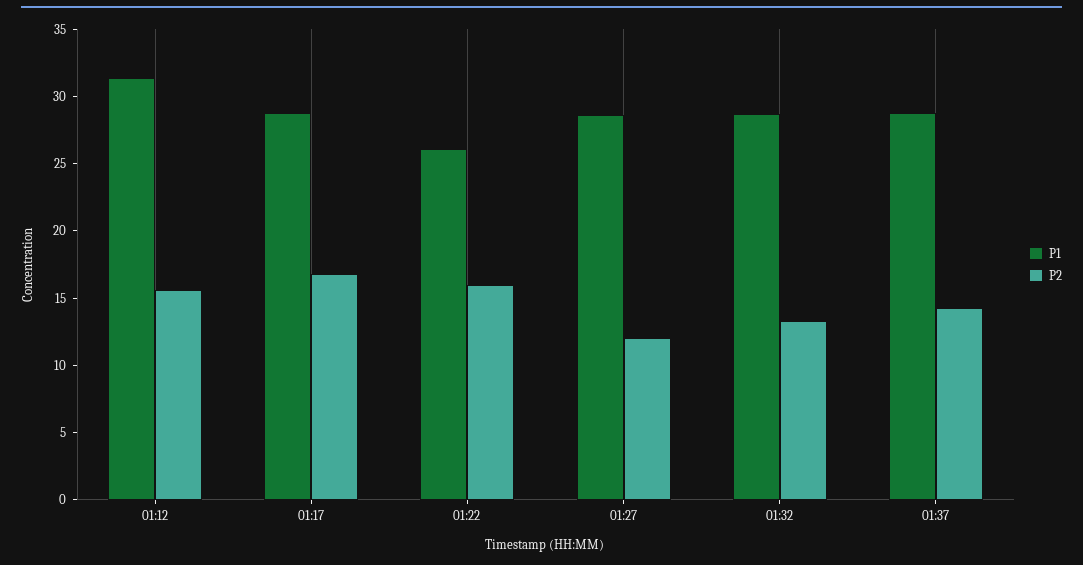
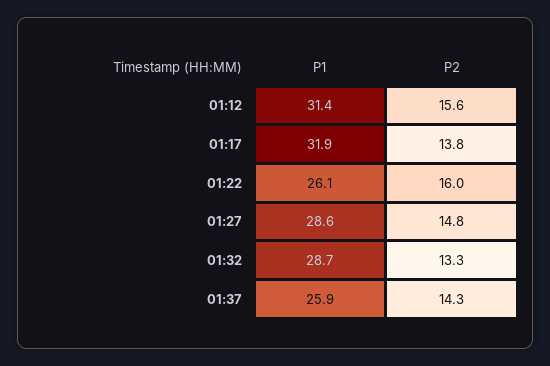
  {
    "P1": {
      "01:12": 31.4,
-     "01:17": 29,
+     "01:17": 31.9,
      "01:22": 26.1,
      "01:27": 28.6,
      "01:32": 28.7,
-     "01:37": 29
+     "01:37": 25.9
    },
    "P2": {
      "01:12": 15.6,
-     "01:17": 17,
+     "01:17": 13.8,
      "01:22": 16,
-     "01:27": 12,
+     "01:27": 14.8,
      "01:32": 13.3,
      "01:37": 14.3
    }
  }

